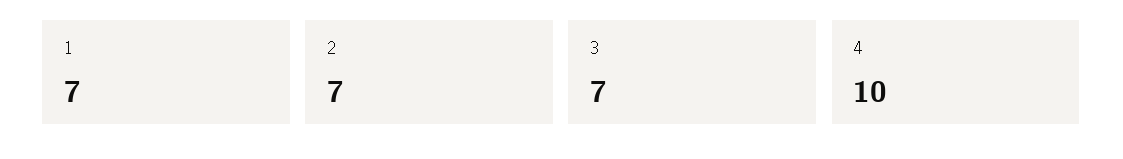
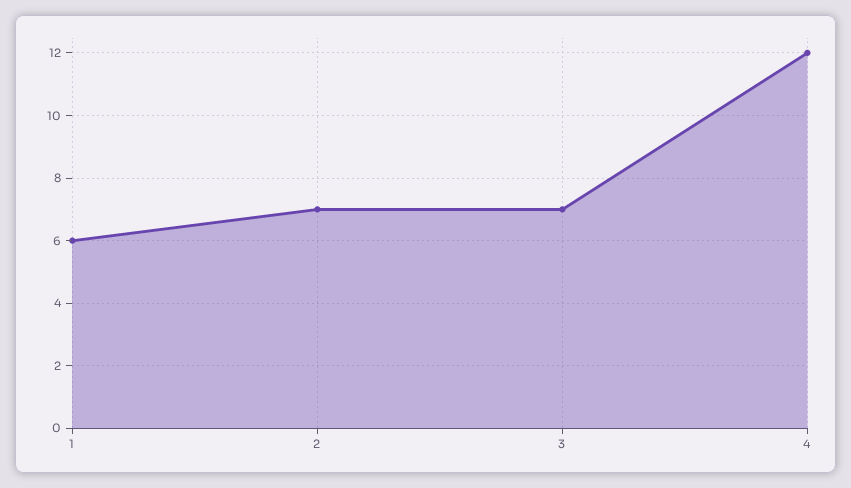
  {
-   "1": 7,
+   "1": 6,
    "2": 7,
    "3": 7,
-   "4": 10
+   "4": 12
  }

